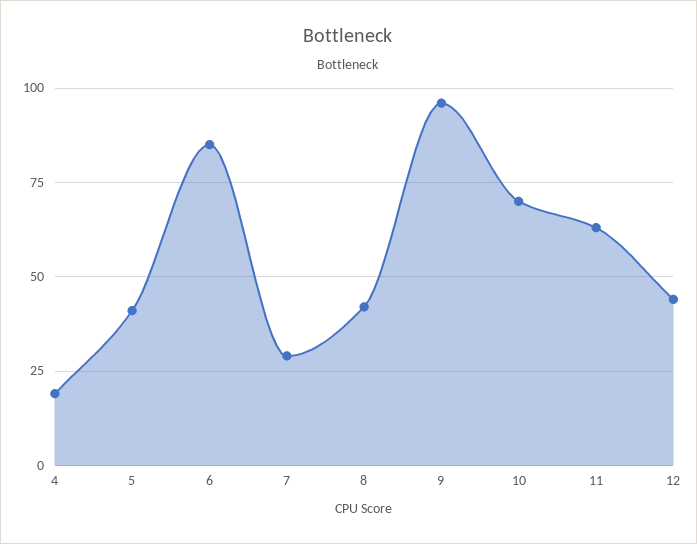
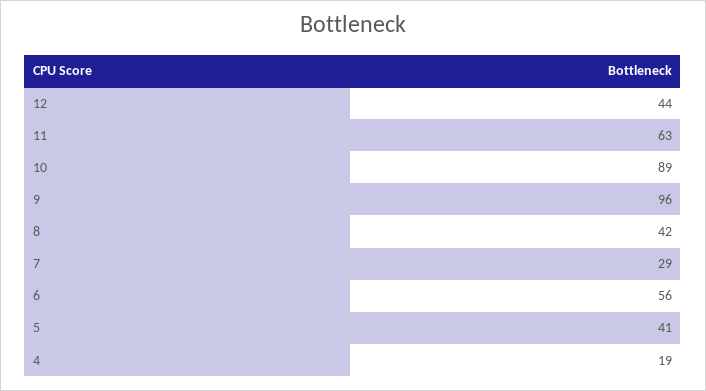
  {
    "4": 19,
    "5": 41,
-   "6": 85,
+   "6": 56,
    "7": 29,
    "8": 42,
    "9": 96,
-   "10": 70,
+   "10": 89,
    "11": 63,
    "12": 44
  }

